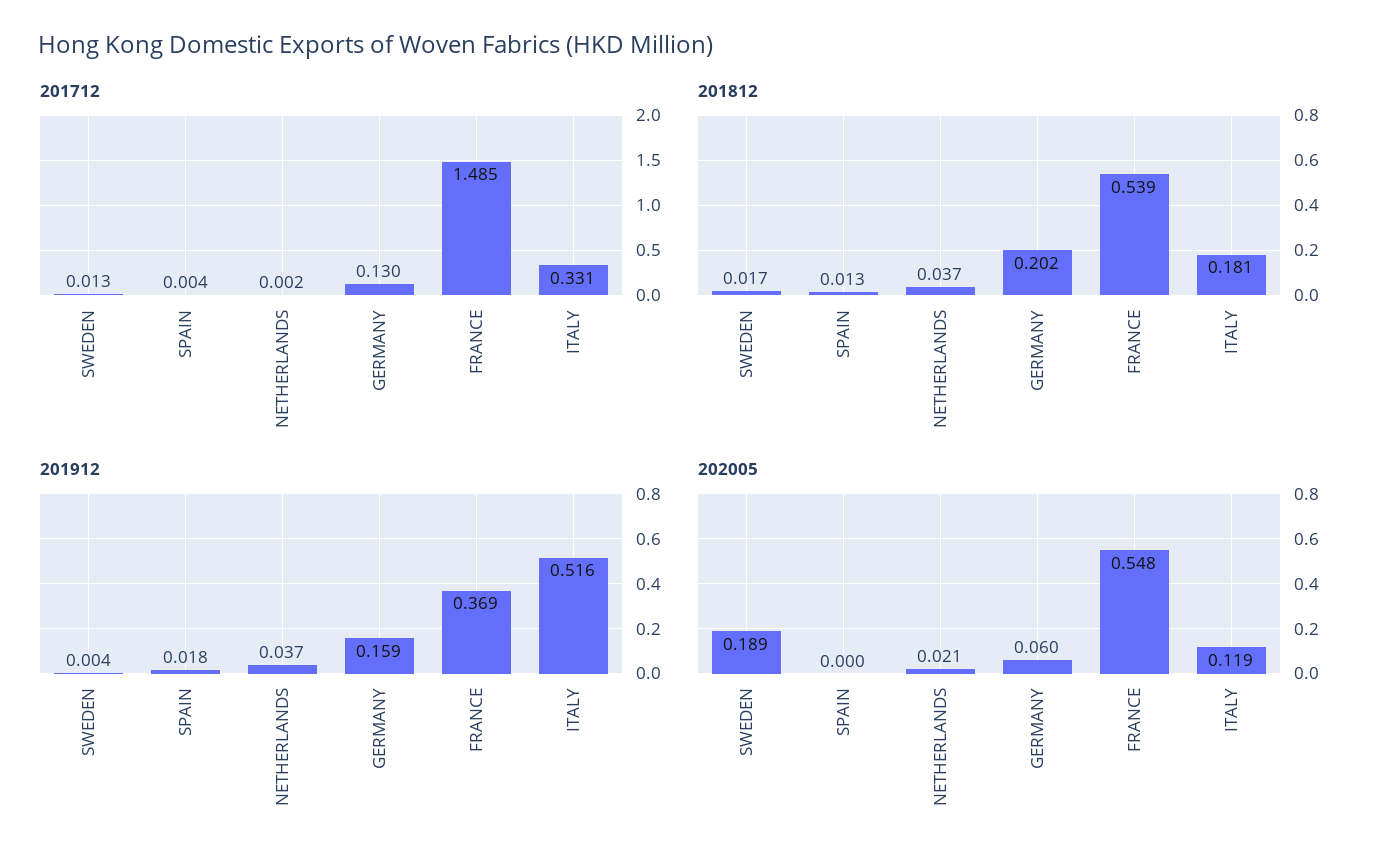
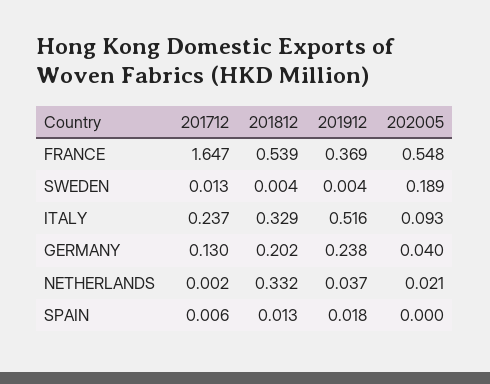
  {
    "201712": {
      "SWEDEN": 0.013,
-     "SPAIN": 0.004,
+     "SPAIN": 0.006,
      "NETHERLANDS": 0.002,
      "GERMANY": 0.13,
-     "FRANCE": 1.485,
+     "FRANCE": 1.647,
-     "ITALY": 0.331
+     "ITALY": 0.237
    },
    "201812": {
-     "SWEDEN": 0.017,
+     "SWEDEN": 0.004,
      "SPAIN": 0.013,
-     "NETHERLANDS": 0.037,
+     "NETHERLANDS": 0.332,
      "GERMANY": 0.202,
      "FRANCE": 0.539,
-     "ITALY": 0.181
+     "ITALY": 0.329
    },
    "201912": {
      "SWEDEN": 0.004,
      "SPAIN": 0.018,
      "NETHERLANDS": 0.037,
-     "GERMANY": 0.159,
+     "GERMANY": 0.238,
      "FRANCE": 0.369,
      "ITALY": 0.516
    },
    "202005": {
      "SWEDEN": 0.189,
      "SPAIN": 0,
      "NETHERLANDS": 0.021,
-     "GERMANY": 0.06,
+     "GERMANY": 0.04,
      "FRANCE": 0.548,
-     "ITALY": 0.119
+     "ITALY": 0.093
    }
  }

